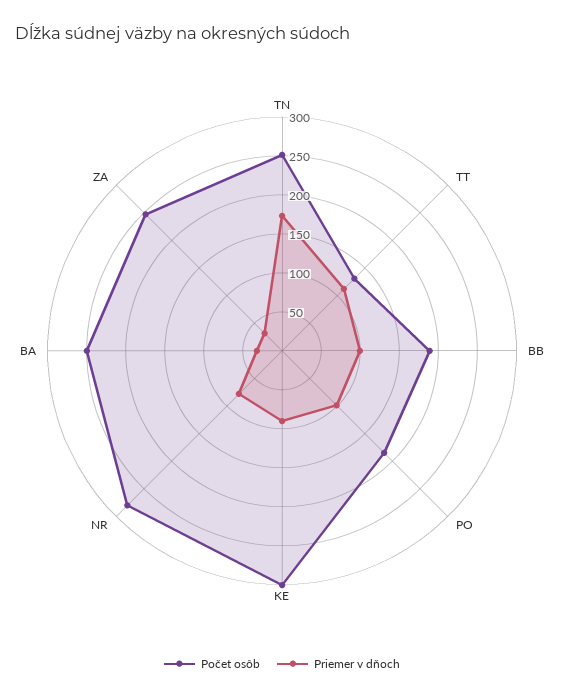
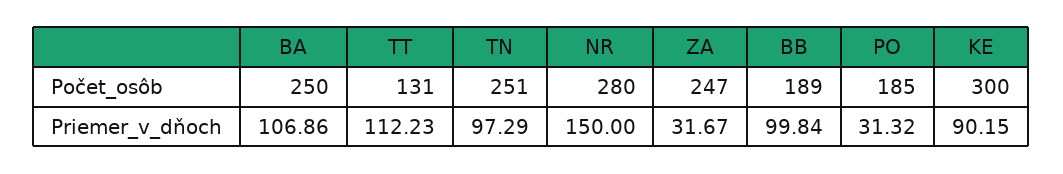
  {
    "Počet osôb": {
      "TN": 251,
      "TT": 131,
      "BB": 189,
      "PO": 185,
      "KE": 300,
      "NR": 280,
      "BA": 250,
      "ZA": 247
    },
    "Priemer v dňoch": {
-     "TN": 175,
+     "TN": 97.29,
      "TT": 112.23,
      "BB": 99.84,
-     "PO": 100,
+     "PO": 31.32,
      "KE": 90.15,
-     "NR": 75,
+     "NR": 150,
-     "BA": 25,
+     "BA": 106.86,
      "ZA": 31.67
    }
  }

